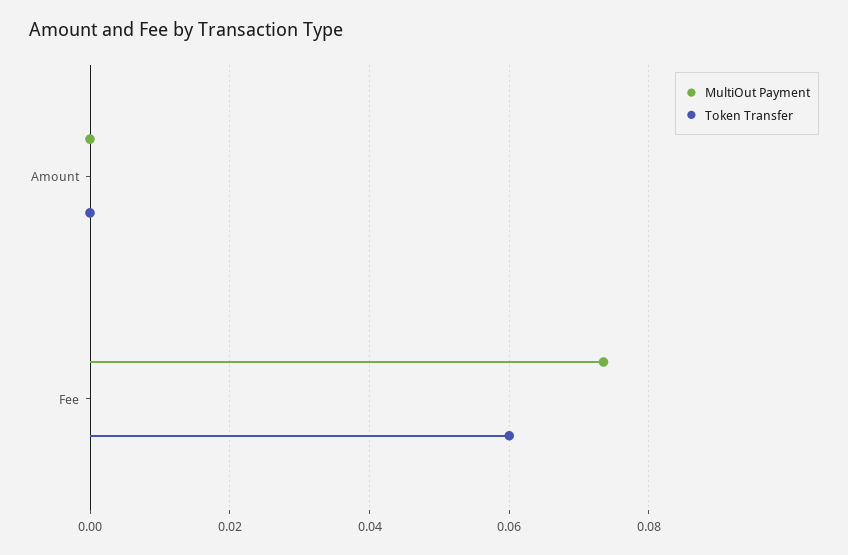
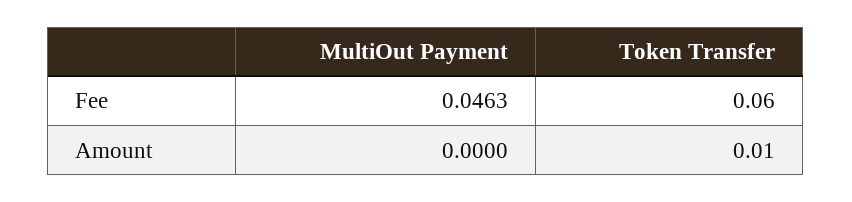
  {
    "MultiOut Payment": {
      "Amount": 0,
-     "Fee": 0.074
+     "Fee": 0.0463
    },
    "Token Transfer": {
-     "Amount": 0,
+     "Amount": 0.01,
      "Fee": 0.06
    }
  }

